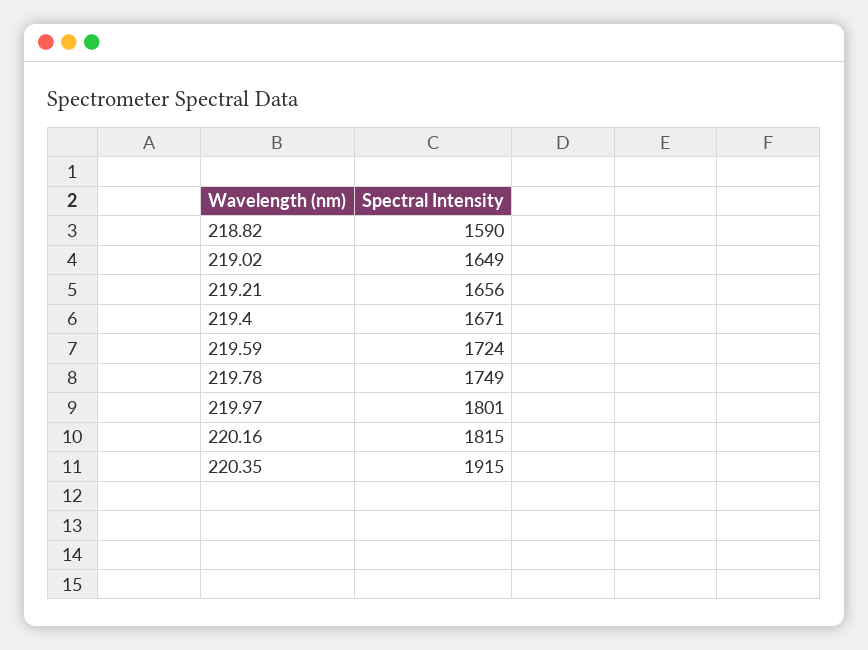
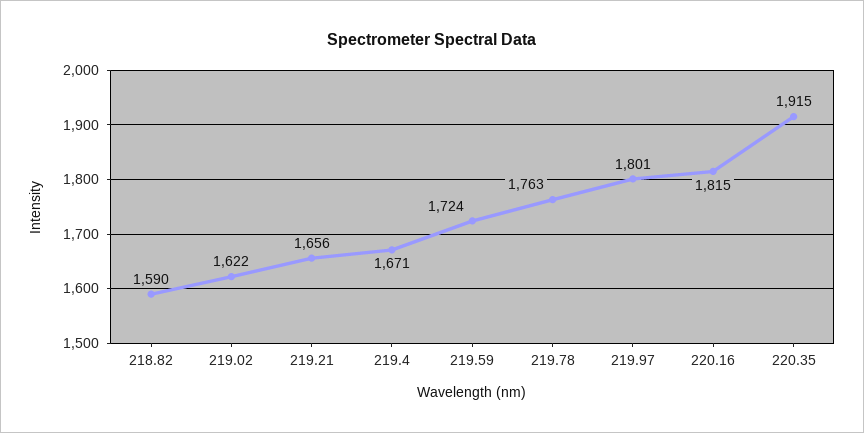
  {
    "218.82": 1590,
-   "219.02": 1649,
+   "219.02": 1622,
    "219.21": 1656,
    "219.4": 1671,
    "219.59": 1724,
-   "219.78": 1749,
+   "219.78": 1763,
    "219.97": 1801,
    "220.16": 1815,
    "220.35": 1915
  }

